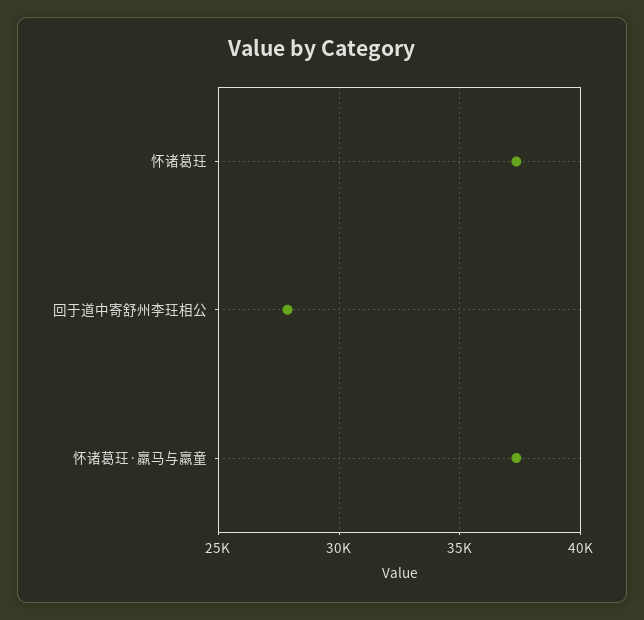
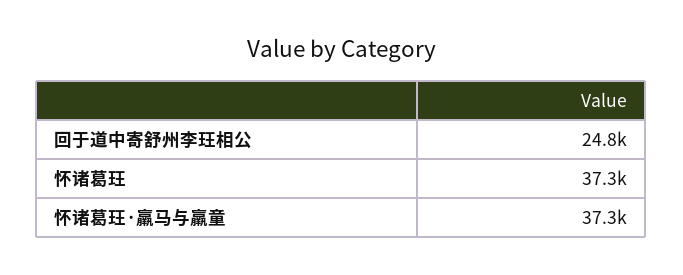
  {
    "怀诸葛玨": 37300,
-   "回于道中寄舒州李玨相公": 28000,
+   "回于道中寄舒州李玨相公": 24800,
    "怀诸葛玨·羸马与羸童": 37300
  }

